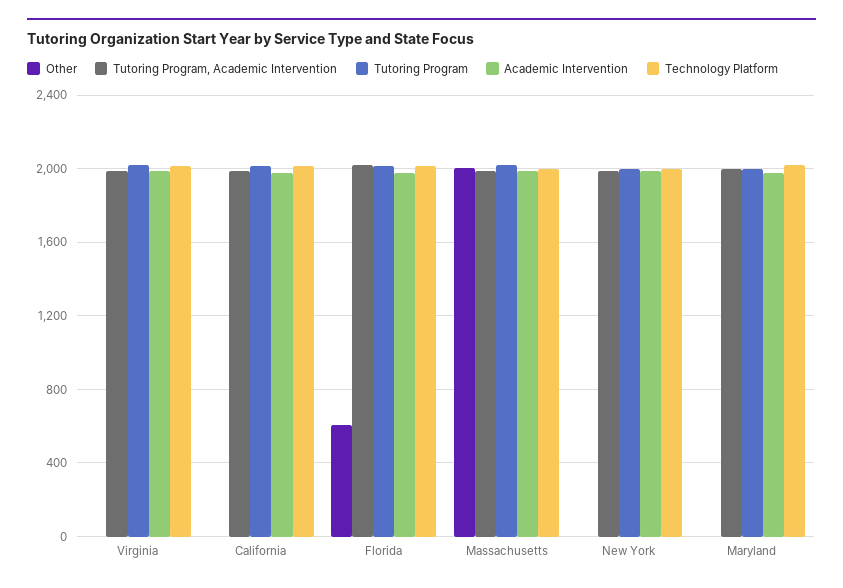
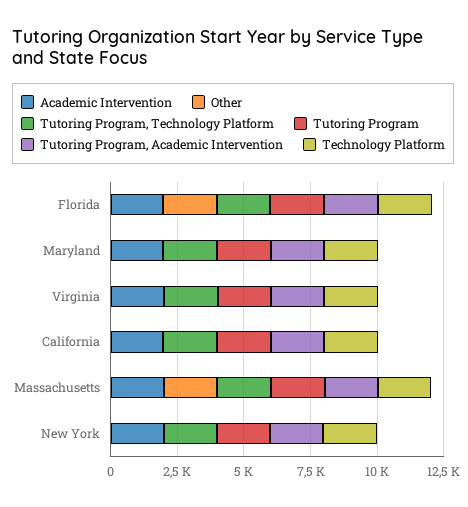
  {
    "Other": {
      "Virginia": 0,
      "California": 0,
-     "Florida": 600,
+     "Florida": 2000,
      "Massachusetts": 2000,
      "New York": 0,
      "Maryland": 0
    },
    "Tutoring Program, Academic Intervention": {
      "Virginia": 2000,
      "California": 2000,
      "Florida": 2000,
      "Massachusetts": 2000,
      "New York": 2000,
      "Maryland": 2000
    },
    "Tutoring Program": {
      "Virginia": 2000,
      "California": 2000,
      "Florida": 2000,
      "Massachusetts": 2000,
      "New York": 2000,
      "Maryland": 2000
    },
    "Academic Intervention": {
      "Virginia": 2000,
      "California": 2000,
      "Florida": 2000,
      "Massachusetts": 2000,
      "New York": 2000,
      "Maryland": 2000
    },
    "Technology Platform": {
      "Virginia": 2000,
      "California": 2000,
      "Florida": 2000,
      "Massachusetts": 2000,
      "New York": 2000,
      "Maryland": 2000
-   }
+   },
+   "Tutoring Program, Technology Platform": {
+     "Florida": 2000,
+     "Maryland": 2000,
+     "Virginia": 2000,
+     "California": 2000,
+     "Massachusetts": 2000,
+     "New York": 2000
+   }
  }

